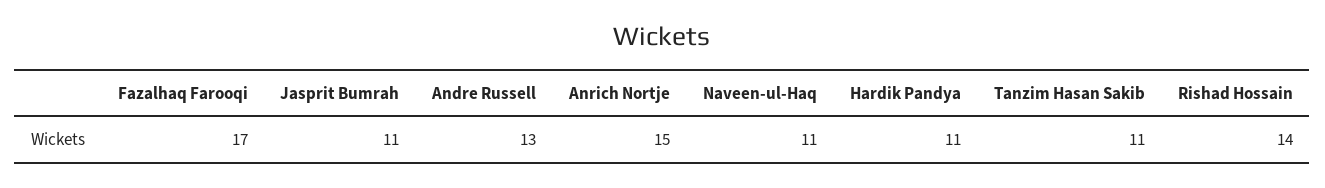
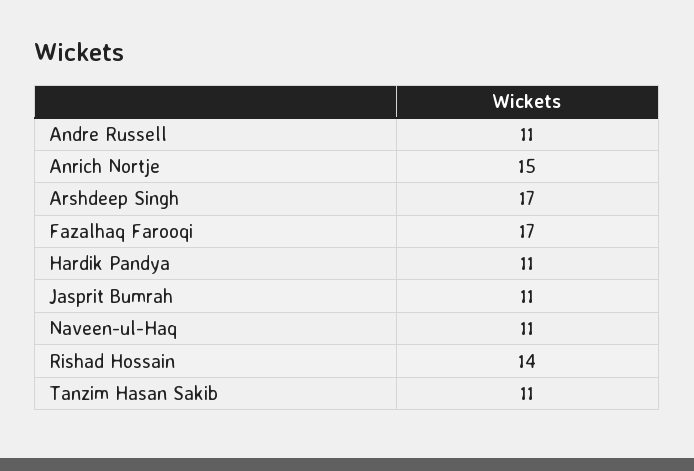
  {
    "Fazalhaq Farooqi": 17,
    "Jasprit Bumrah": 11,
-   "Andre Russell": 13,
+   "Andre Russell": 11,
    "Anrich Nortje": 15,
    "Naveen-ul-Haq": 11,
    "Hardik Pandya": 11,
    "Tanzim Hasan Sakib": 11,
-   "Rishad Hossain": 14
+   "Rishad Hossain": 14,
+   "Arshdeep Singh": 17
  }

